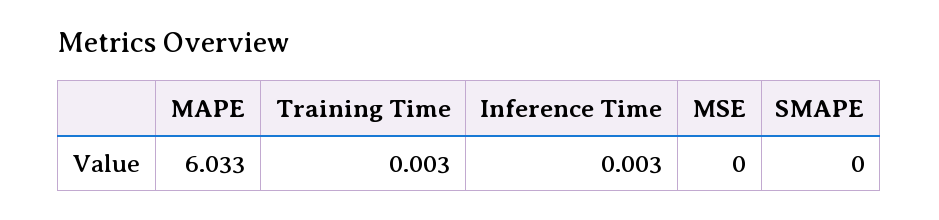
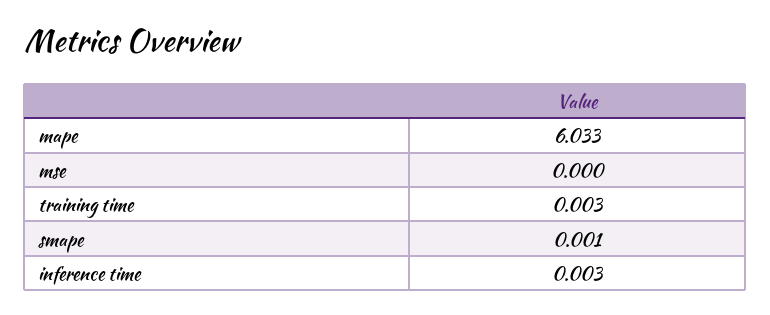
  {
    "MAPE": 6.033,
    "Training Time": 0.003,
    "Inference Time": 0.003,
    "MSE": 0,
-   "SMAPE": 0
+   "SMAPE": 0.001
  }

